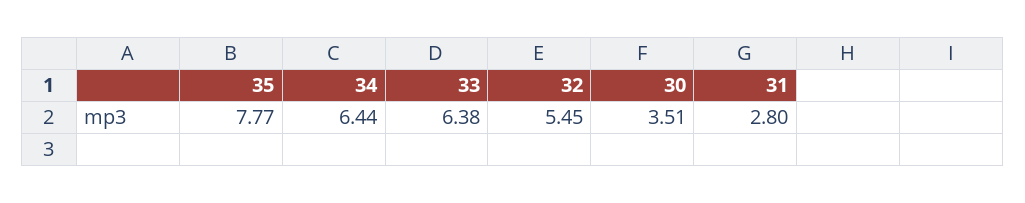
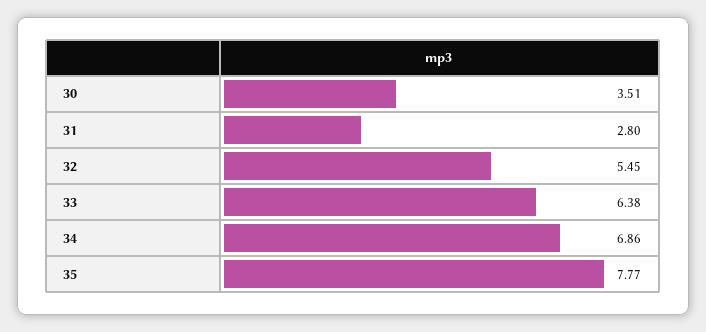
  {
    "35": 7.77,
-   "34": 6.44,
+   "34": 6.86,
    "33": 6.38,
    "32": 5.45,
    "30": 3.51,
    "31": 2.8
  }

